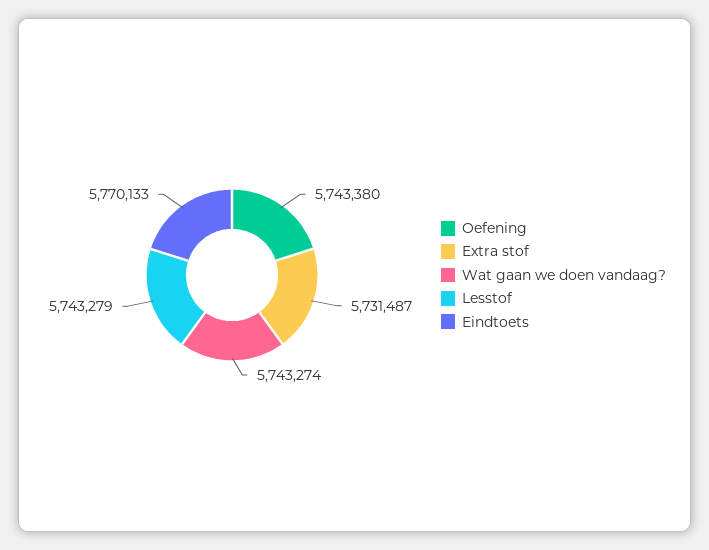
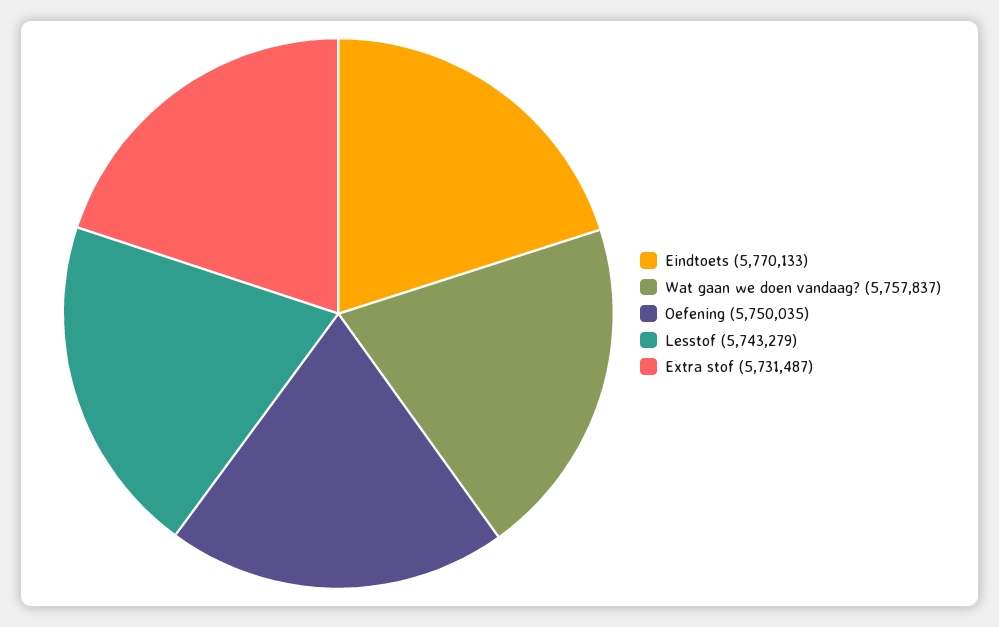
  {
-   "Oefening": 5743380,
+   "Oefening": 5750035,
    "Extra stof": 5731487,
-   "Wat gaan we doen vandaag?": 5743274,
+   "Wat gaan we doen vandaag?": 5757837,
    "Lesstof": 5743279,
    "Eindtoets": 5770133
  }

